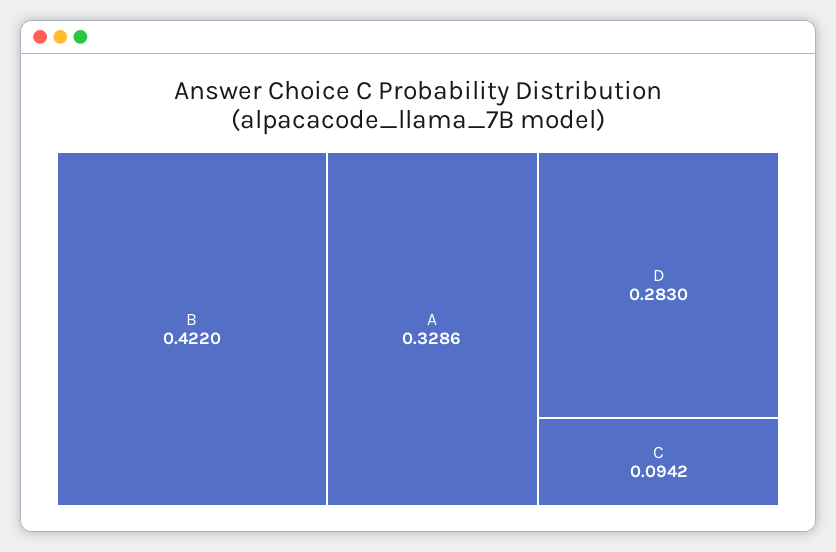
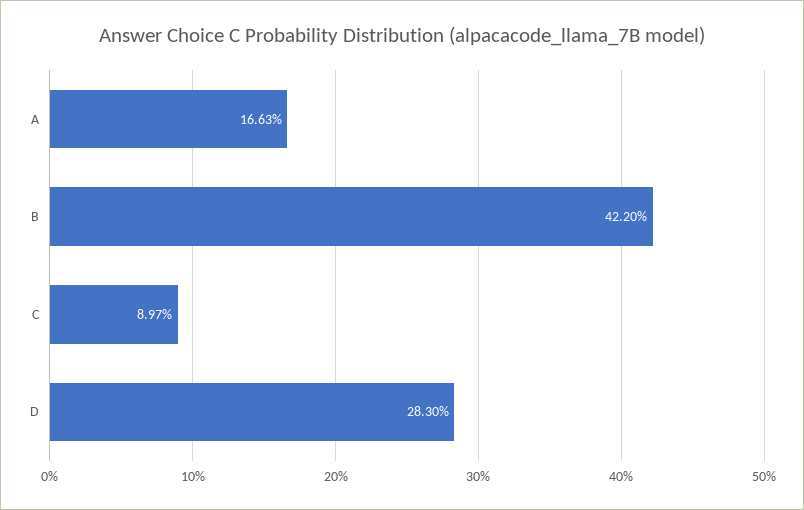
  {
    "B": 0.422,
-   "A": 0.3286,
+   "A": 0.1663,
    "D": 0.283,
-   "C": 0.0942
+   "C": 0.0897
  }

